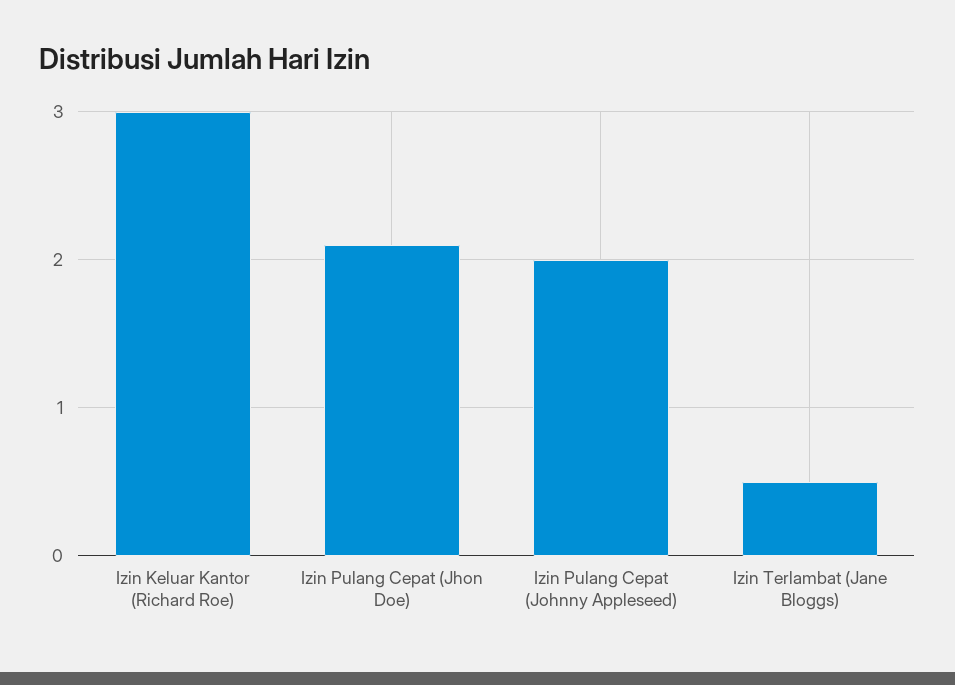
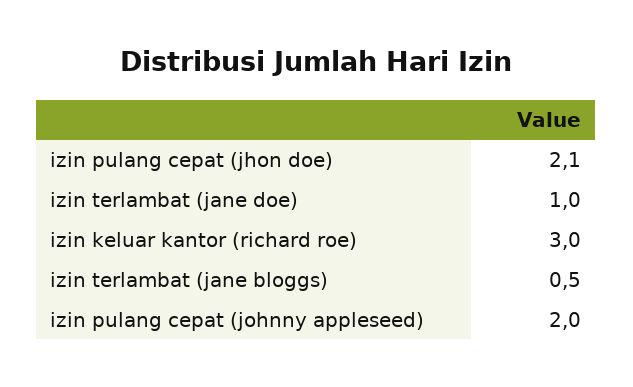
  {
    "Izin Keluar Kantor (Richard Roe)": 3,
    "Izin Pulang Cepat (Jhon Doe)": 2.1,
    "Izin Pulang Cepat (Johnny Appleseed)": 2,
-   "Izin Terlambat (Jane Bloggs)": 0.5
+   "Izin Terlambat (Jane Bloggs)": 0.5,
+   "izin terlambat (jane doe)": 1
  }

